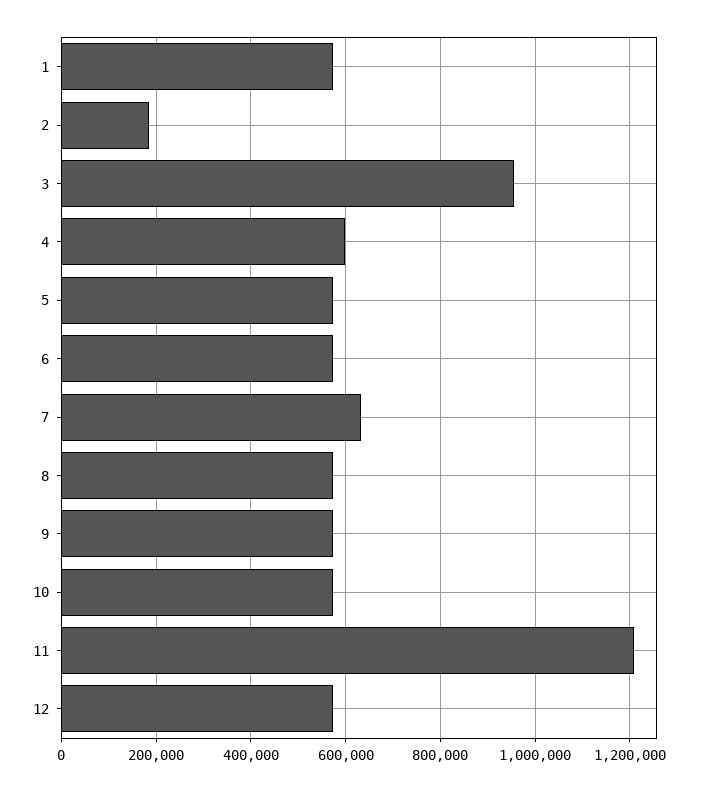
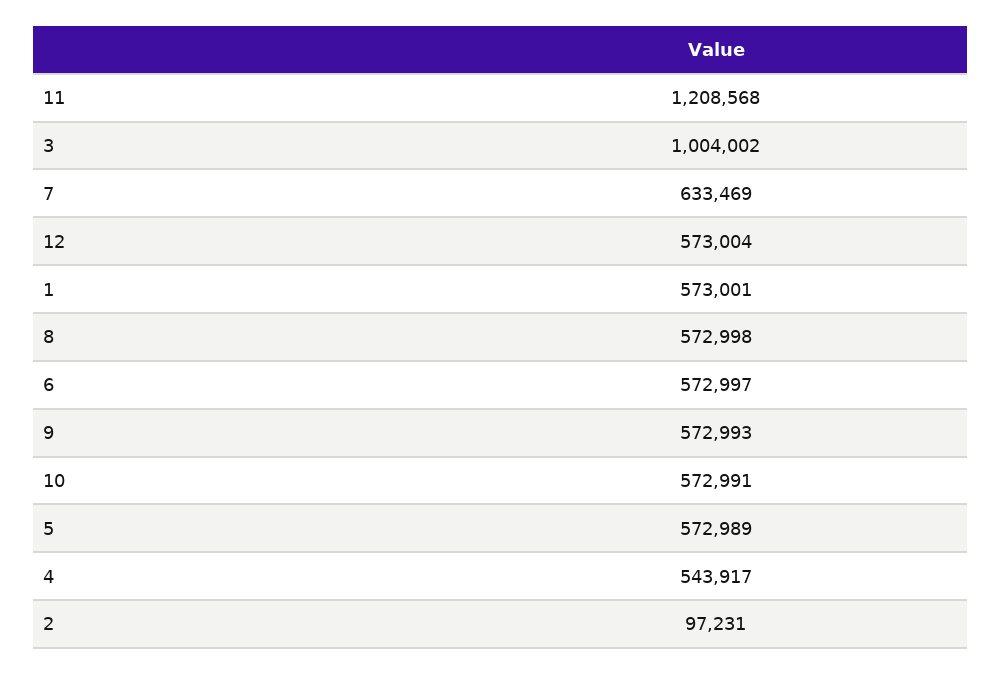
  {
    "1": 573001,
-   "2": 180000,
+   "2": 97231,
-   "3": 960000,
+   "3": 1004002,
-   "4": 600000,
+   "4": 543917,
    "5": 572989,
    "6": 572997,
    "7": 633469,
    "8": 572998,
    "9": 572993,
    "10": 572991,
    "11": 1208568,
    "12": 573004
  }

